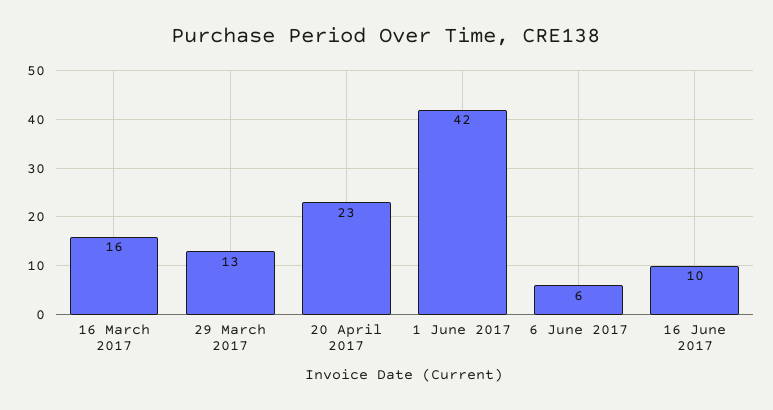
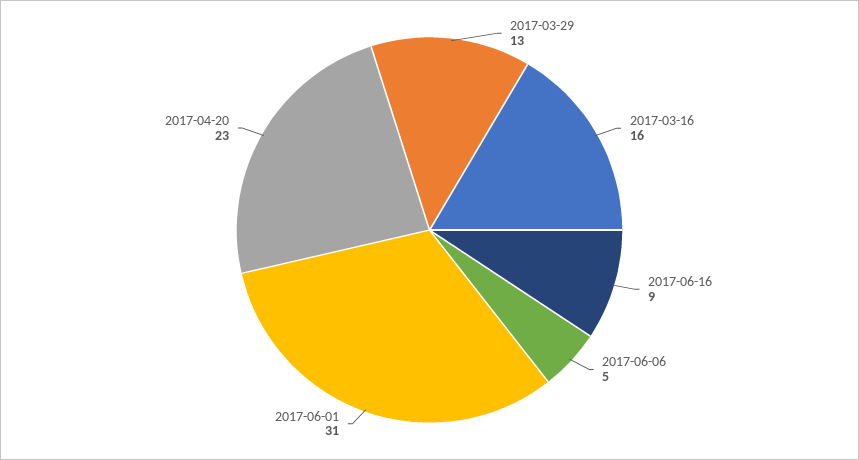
  {
    "16 March 2017": 16,
    "29 March 2017": 13,
    "20 April 2017": 23,
-   "1 June 2017": 42,
+   "1 June 2017": 31,
-   "6 June 2017": 6,
+   "6 June 2017": 5,
-   "16 June 2017": 10
+   "16 June 2017": 9
  }

